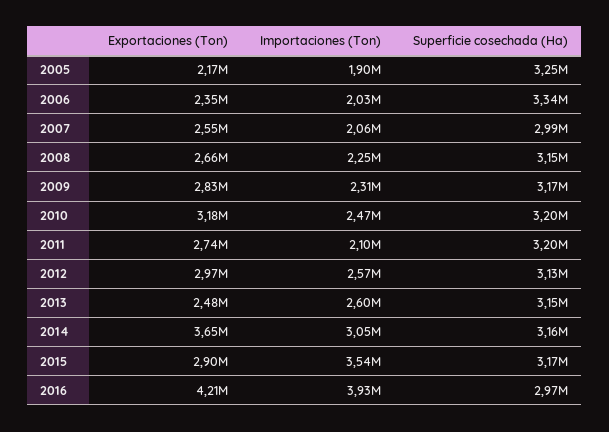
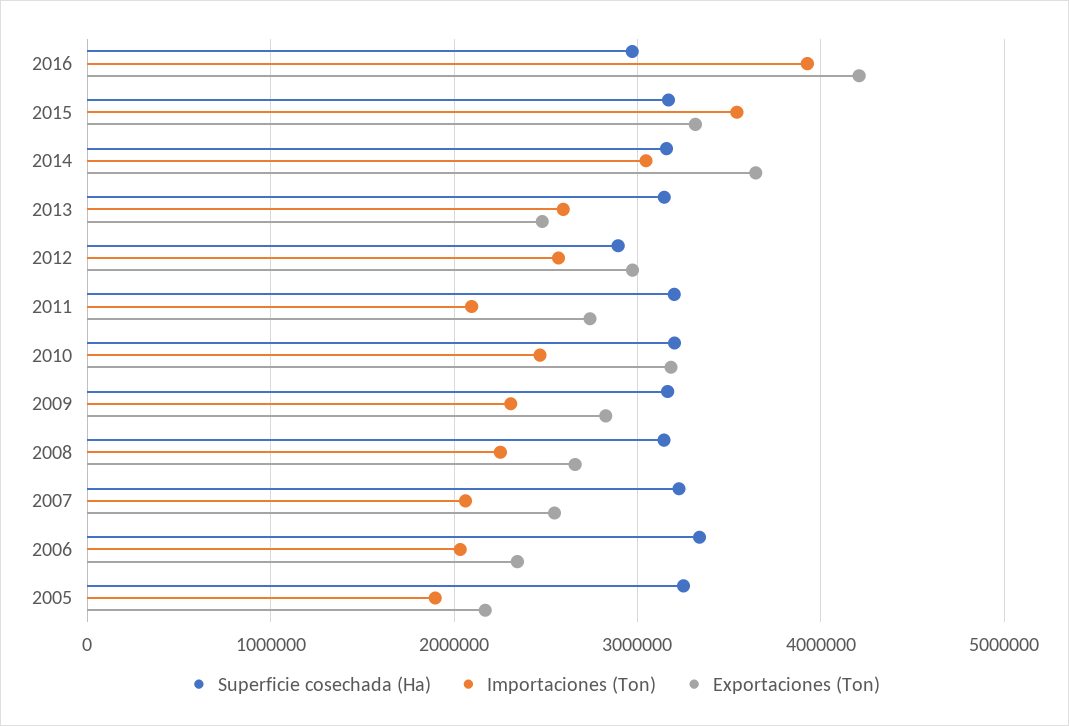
  {
    "Exportaciones (Ton)": {
      "2005": 2170000,
      "2006": 2350000,
      "2007": 2550000,
      "2008": 2660000,
      "2009": 2830000,
      "2010": 3180000,
      "2011": 2740000,
      "2012": 2970000,
      "2013": 2480000,
      "2014": 3650000,
-     "2015": 2900000,
+     "2015": 3300000,
      "2016": 4210000
    },
    "Importaciones (Ton)": {
      "2005": 1900000,
      "2006": 2030000,
      "2007": 2060000,
      "2008": 2250000,
      "2009": 2310000,
      "2010": 2470000,
      "2011": 2100000,
      "2012": 2570000,
      "2013": 2600000,
      "2014": 3050000,
      "2015": 3540000,
      "2016": 3930000
    },
    "Superficie cosechada (Ha)": {
      "2005": 3250000,
      "2006": 3340000,
-     "2007": 2990000,
+     "2007": 3200000,
      "2008": 3150000,
      "2009": 3170000,
      "2010": 3200000,
      "2011": 3200000,
-     "2012": 3130000,
+     "2012": 2900000,
      "2013": 3150000,
      "2014": 3160000,
      "2015": 3170000,
      "2016": 2970000
    }
  }

